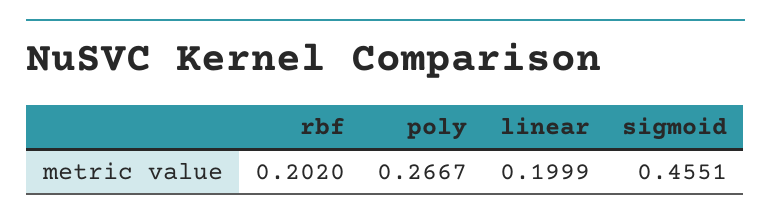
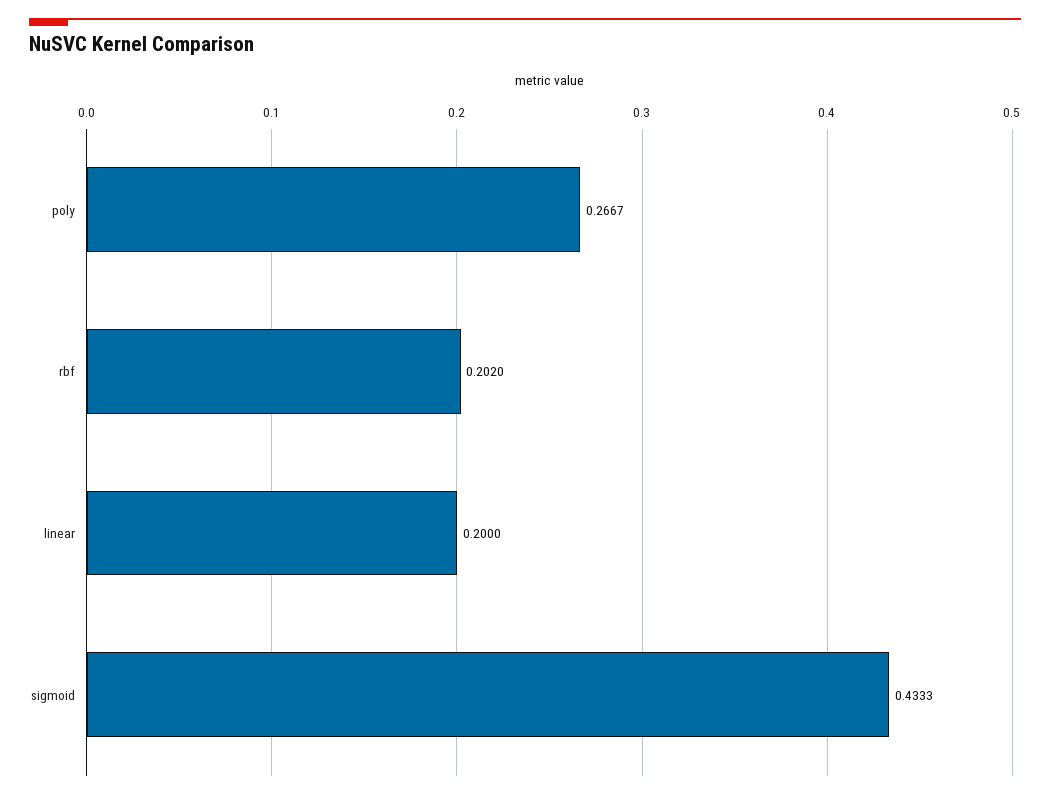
  {
    "rbf": 0.202,
    "poly": 0.2667,
-   "linear": 0.1999,
+   "linear": 0.2,
-   "sigmoid": 0.4551
+   "sigmoid": 0.4333
  }

